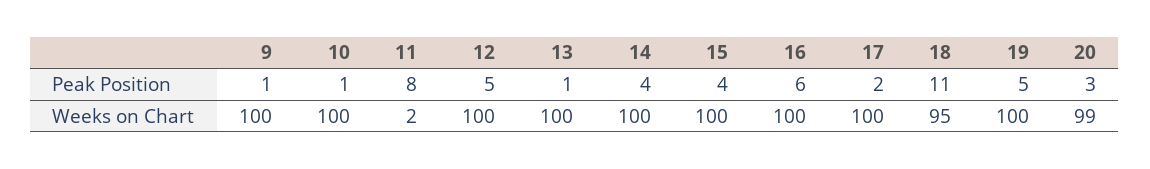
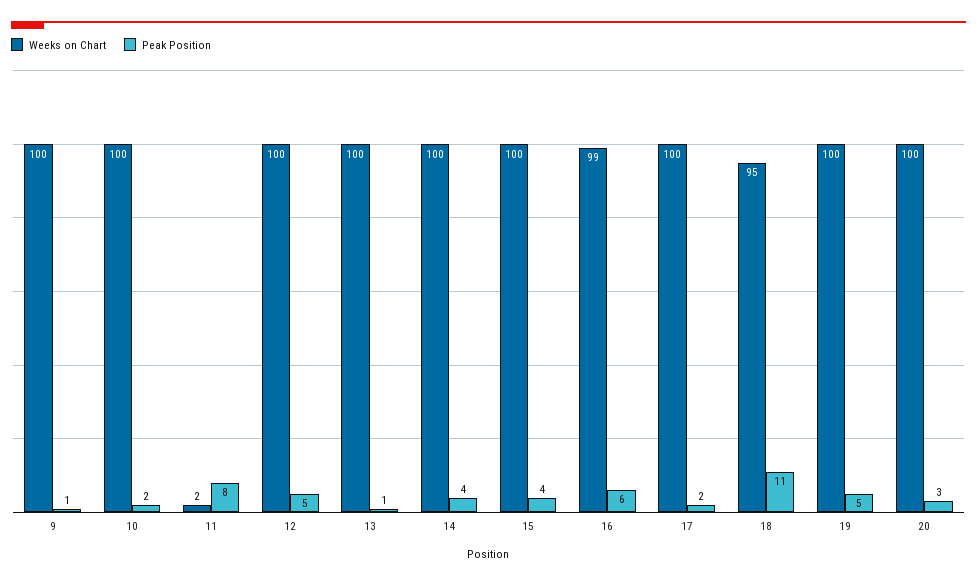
  {
    "Peak Position": {
      "9": 1,
-     "10": 1,
+     "10": 2,
      "11": 8,
      "12": 5,
      "13": 1,
      "14": 4,
      "15": 4,
      "16": 6,
      "17": 2,
      "18": 11,
      "19": 5,
      "20": 3
    },
    "Weeks on Chart": {
      "9": 100,
      "10": 100,
      "11": 2,
      "12": 100,
      "13": 100,
      "14": 100,
      "15": 100,
-     "16": 100,
+     "16": 99,
      "17": 100,
      "18": 95,
      "19": 100,
-     "20": 99
+     "20": 100
    }
  }

